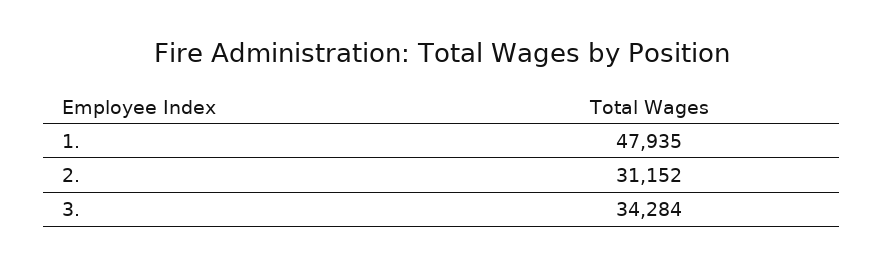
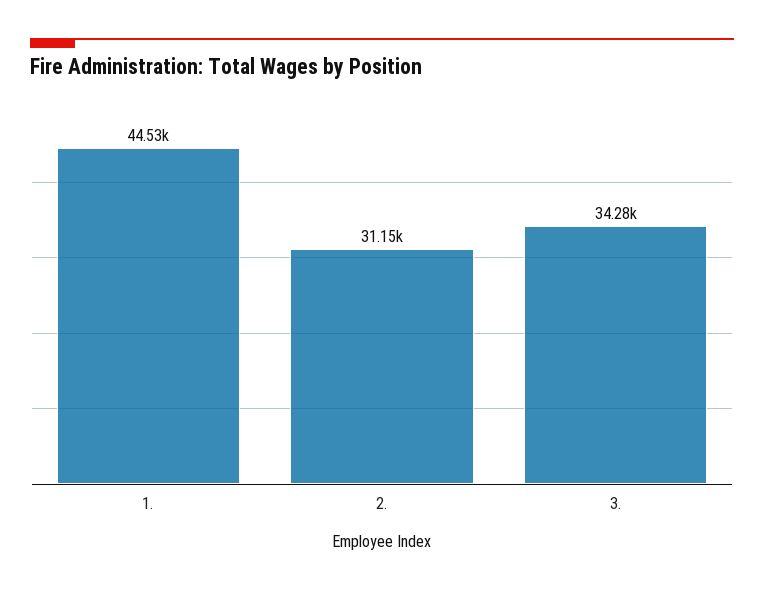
  {
-   "1.": 47935,
+   "1.": 44530,
    "2.": 31152,
    "3.": 34284
  }

